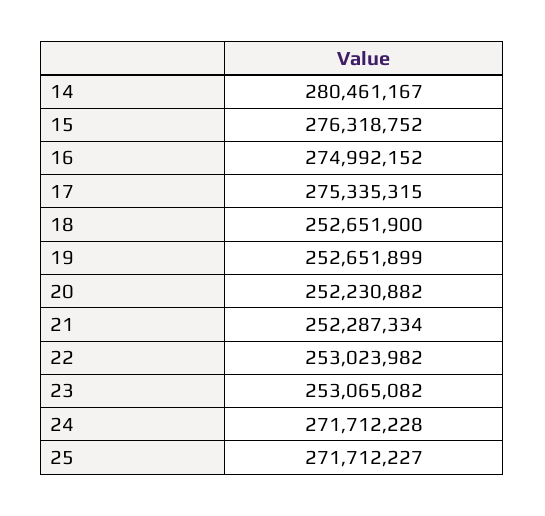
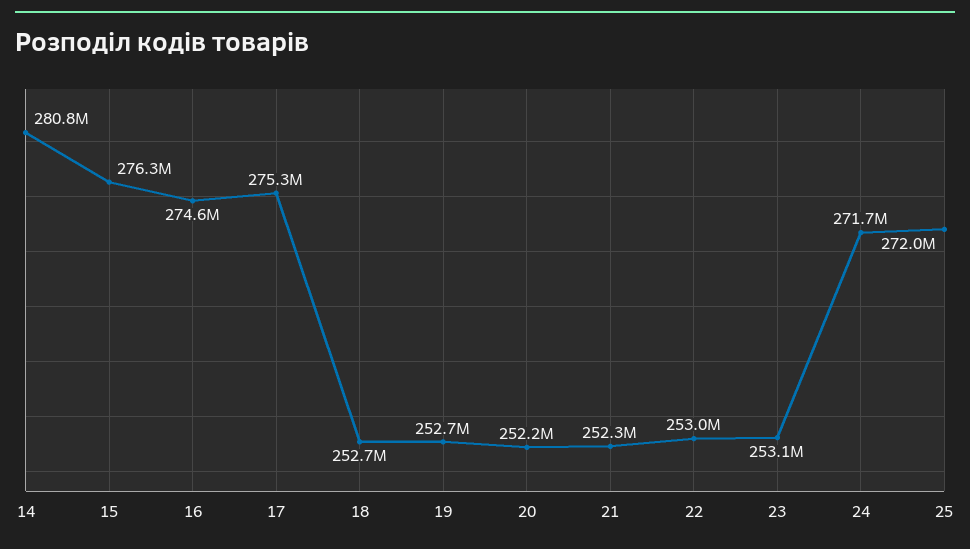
  {
-   "14": 280461167,
+   "14": 280800000,
    "15": 276318752,
-   "16": 274992152,
+   "16": 274600000,
    "17": 275335315,
    "18": 252651900,
    "19": 252651899,
    "20": 252230882,
    "21": 252287334,
    "22": 253023982,
    "23": 253065082,
    "24": 271712228,
-   "25": 271712227
+   "25": 272000000
  }

